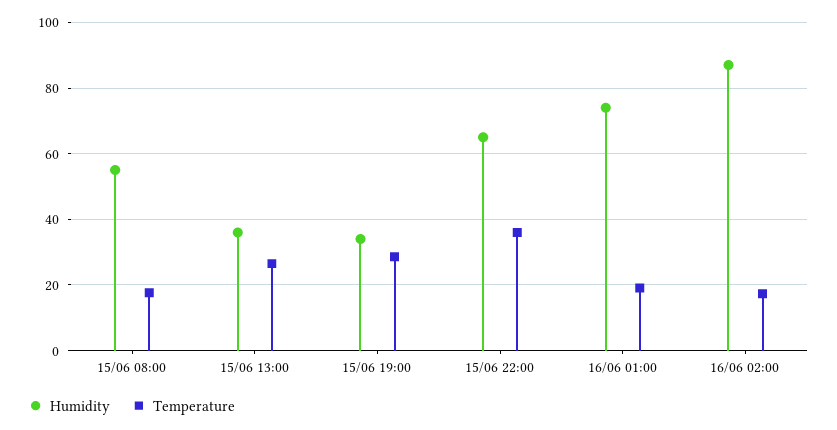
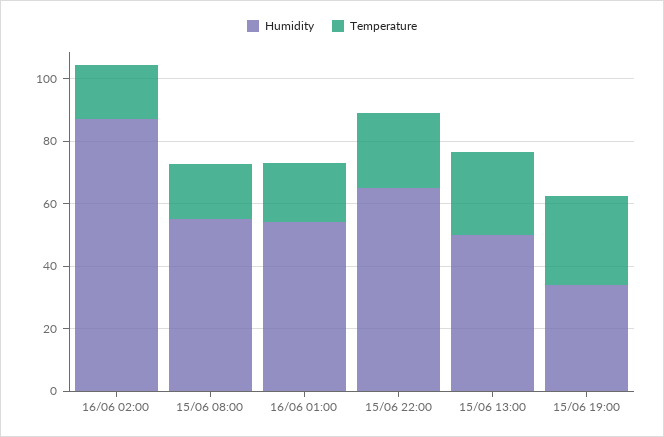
  {
    "Humidity": {
      "15/06 08:00": 56,
-     "15/06 13:00": 36,
+     "15/06 13:00": 50,
      "15/06 19:00": 34,
      "15/06 22:00": 66,
-     "16/06 01:00": 74,
+     "16/06 01:00": 55,
      "16/06 02:00": 88
    },
    "Temperature": {
      "15/06 08:00": 18,
      "15/06 13:00": 26,
      "15/06 19:00": 28,
-     "15/06 22:00": 36,
+     "15/06 22:00": 25,
      "16/06 01:00": 20,
      "16/06 02:00": 18
    }
  }

